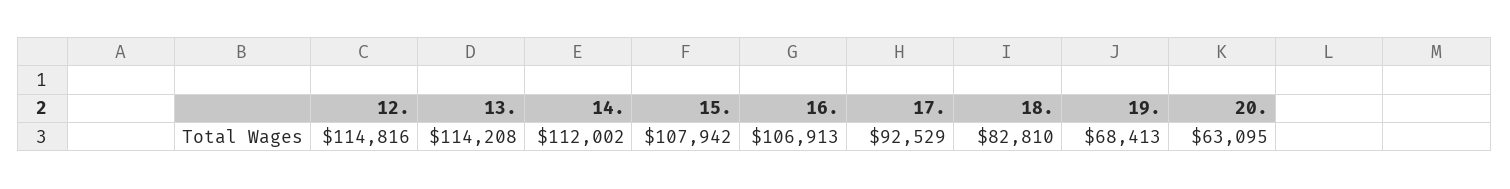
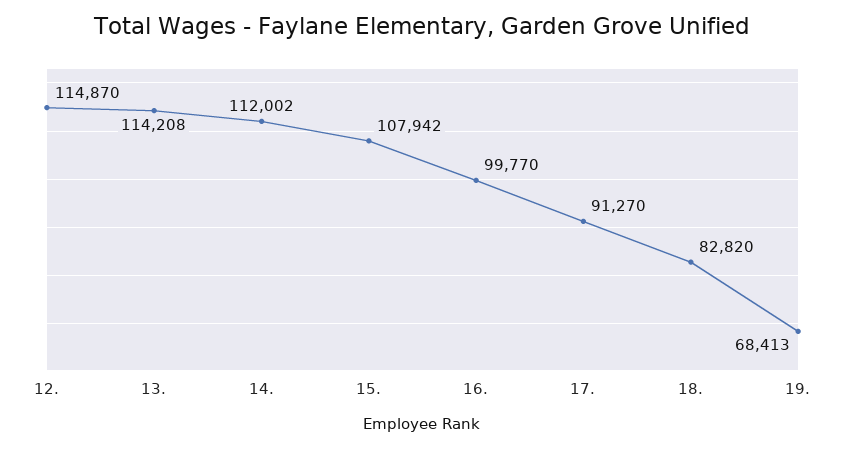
  {
-   "12.": 114816,
+   "12.": 114870,
    "13.": 114208,
    "14.": 112002,
    "15.": 107942,
-   "16.": 106913,
+   "16.": 99770,
-   "17.": 92529,
+   "17.": 91270,
-   "18.": 82810,
+   "18.": 82820,
-   "19.": 68413,
+   "19.": 68413
-   "20.": 63095
  }

